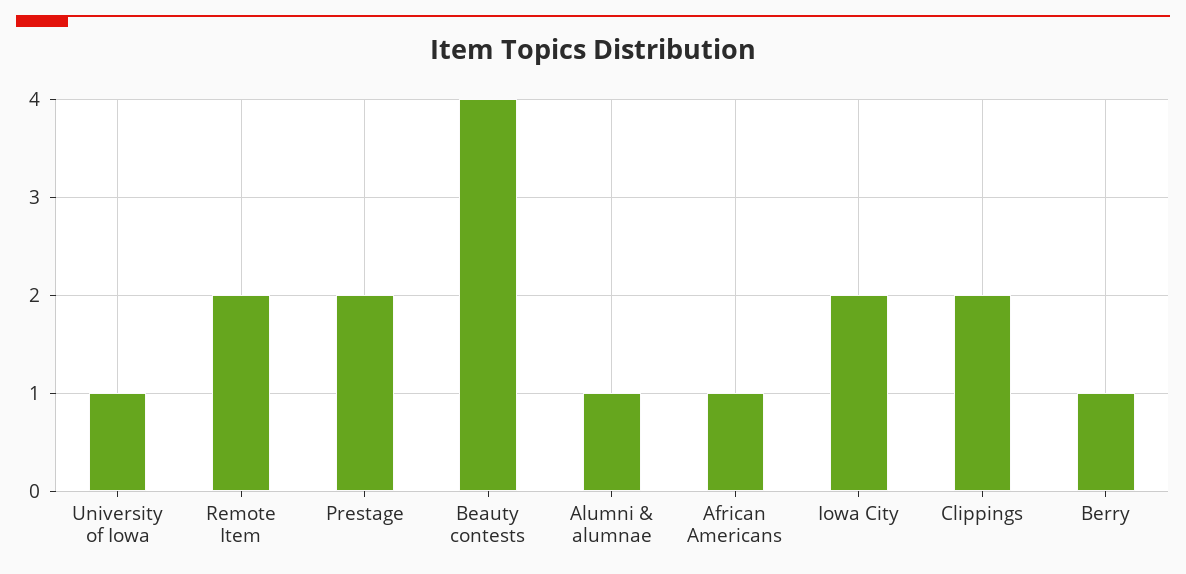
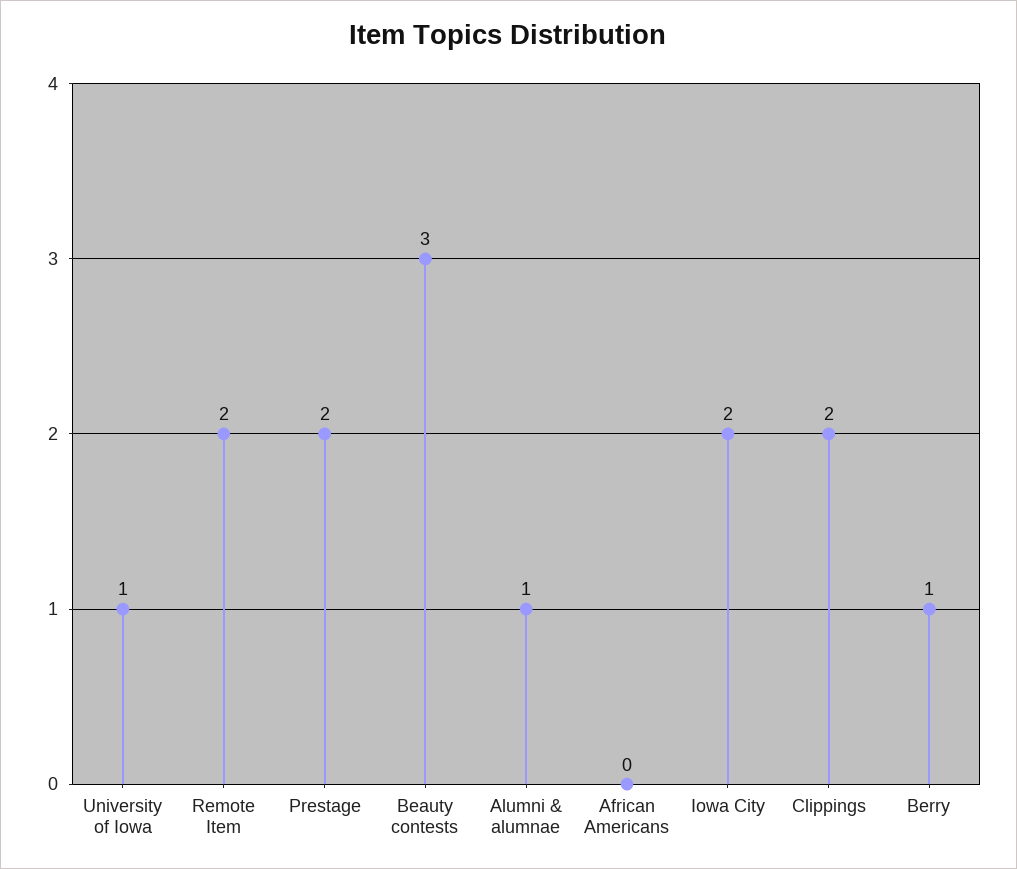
  {
    "University of Iowa": 1,
    "Remote Item": 2,
    "Prestage": 2,
-   "Beauty contests": 4,
+   "Beauty contests": 3,
    "Alumni & alumnae": 1,
-   "African Americans": 1,
+   "African Americans": 0,
    "Iowa City": 2,
    "Clippings": 2,
    "Berry": 1
  }

